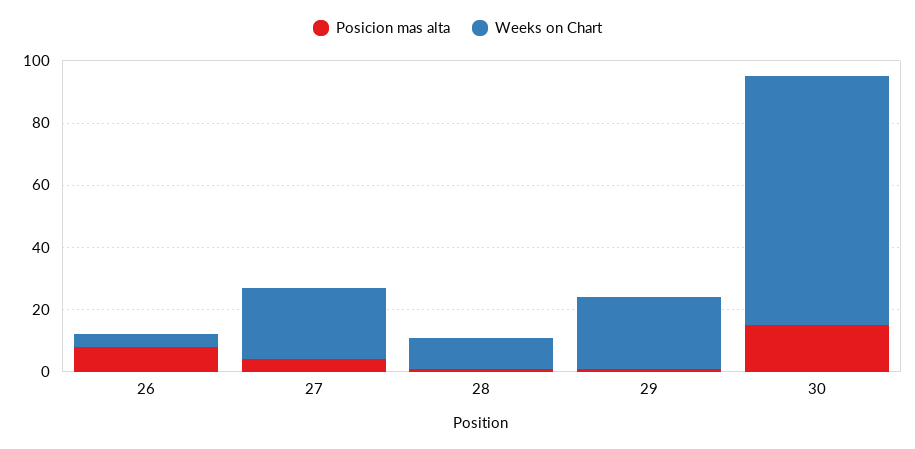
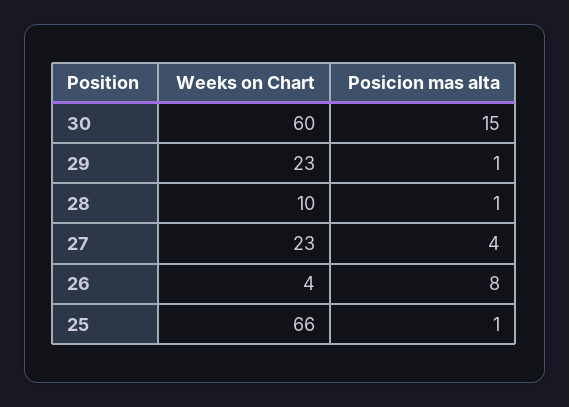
  {
    "Posicion mas alta": {
      "26": 8,
      "27": 4,
      "28": 1,
      "29": 1,
-     "30": 15
+     "30": 15,
+     "25": 1
    },
    "Weeks on Chart": {
      "26": 4,
      "27": 23,
      "28": 10,
      "29": 23,
-     "30": 80
+     "30": 60,
+     "25": 66
    }
  }

